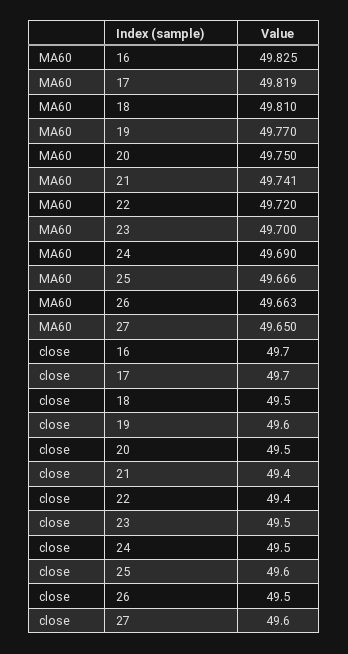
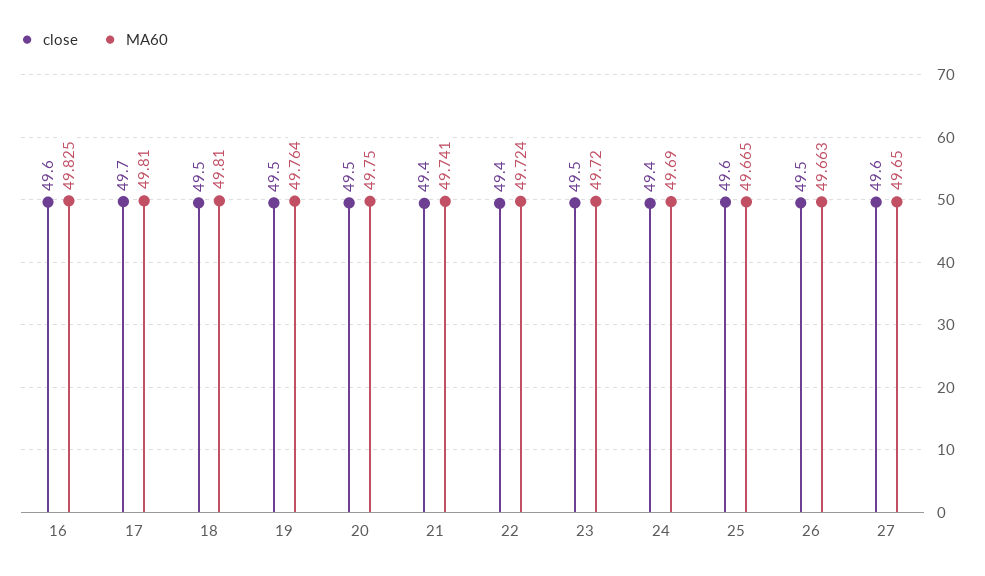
  {
    "MA60": {
      "16": 49.825,
-     "17": 49.819,
+     "17": 49.81,
      "18": 49.81,
-     "19": 49.77,
+     "19": 49.764,
      "20": 49.75,
      "21": 49.741,
-     "22": 49.72,
+     "22": 49.724,
-     "23": 49.7,
+     "23": 49.72,
      "24": 49.69,
-     "25": 49.666,
+     "25": 49.665,
      "26": 49.663,
      "27": 49.65
    },
    "close": {
-     "16": 49.7,
+     "16": 49.6,
      "17": 49.7,
      "18": 49.5,
-     "19": 49.6,
+     "19": 49.5,
      "20": 49.5,
      "21": 49.4,
      "22": 49.4,
      "23": 49.5,
-     "24": 49.5,
+     "24": 49.4,
      "25": 49.6,
      "26": 49.5,
      "27": 49.6
    }
  }

